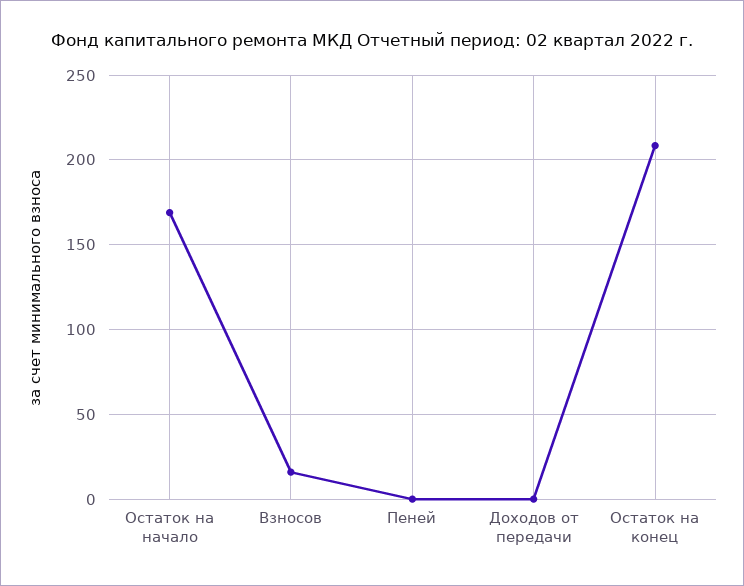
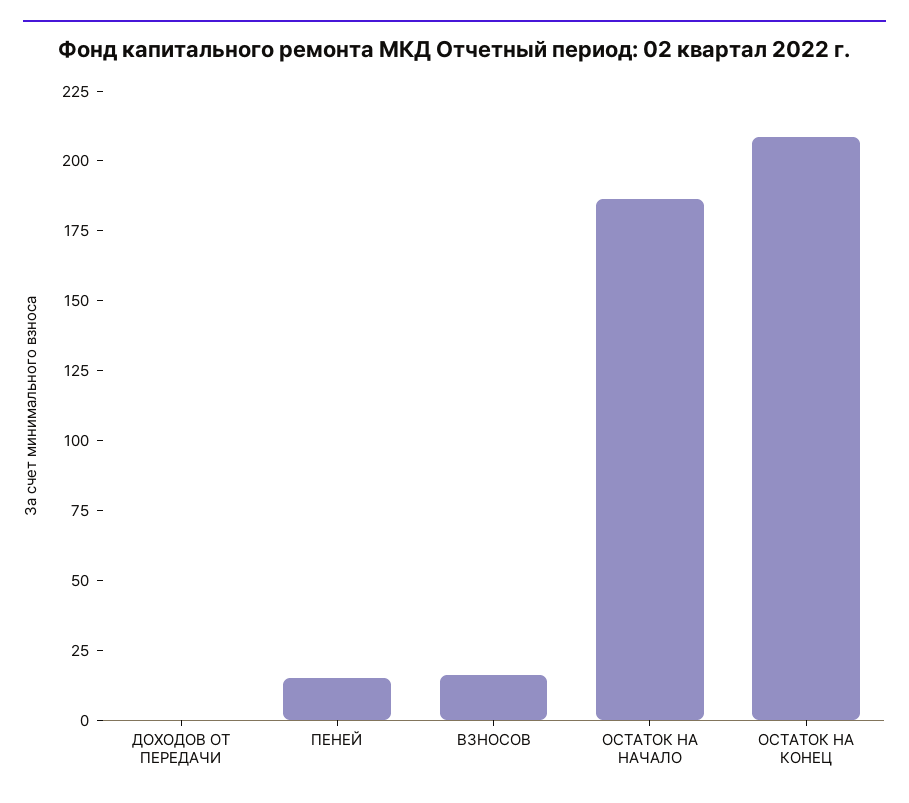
  {
-   "Остаток на начало": 170,
+   "Остаток на начало": 185,
    "Взносов": 15,
-   "Пеней": 0,
+   "Пеней": 15,
    "Доходов от передачи": 0,
    "Остаток на конец": 210
  }

